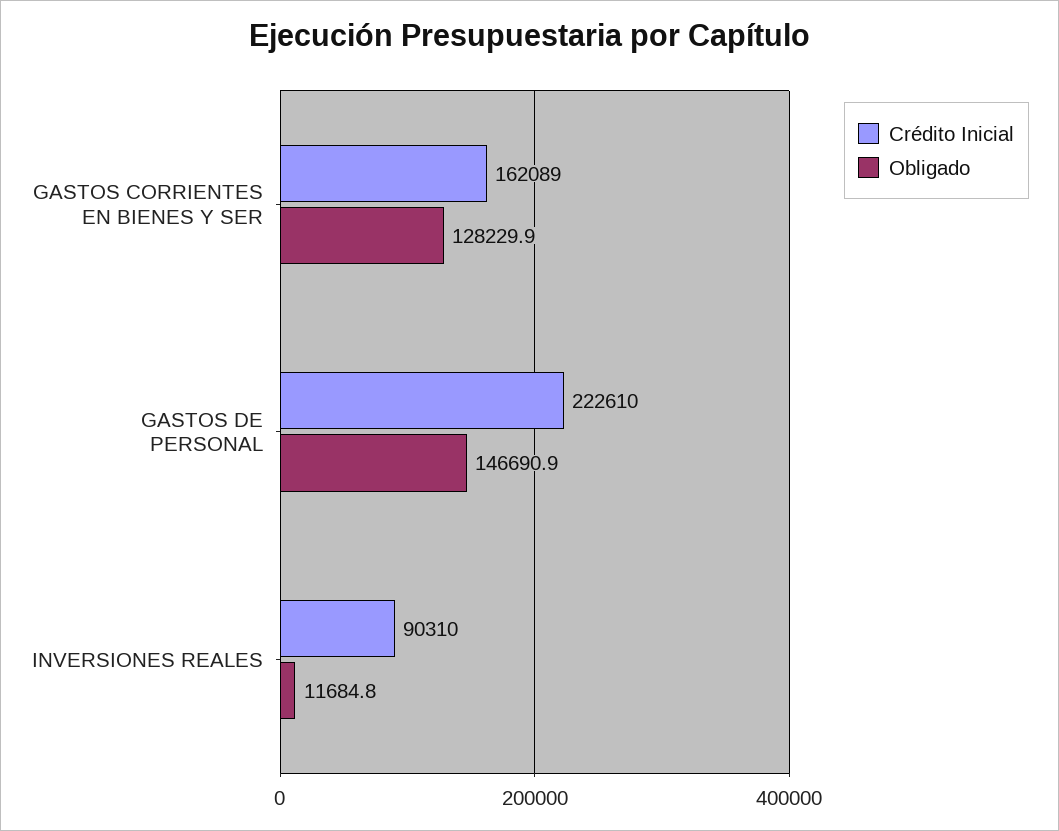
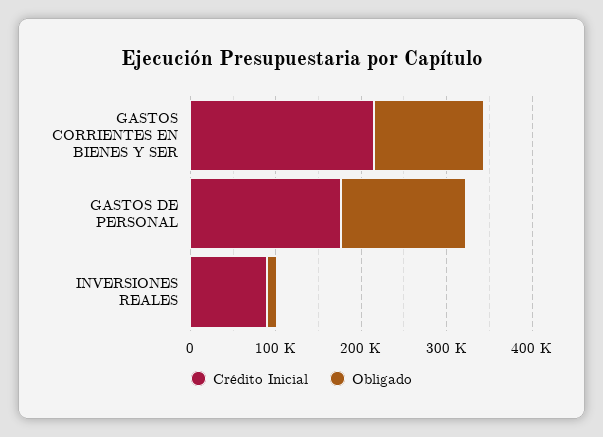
  {
    "Crédito Inicial": {
-     "GASTOS CORRIENTES EN BIENES Y SER": 162089,
+     "GASTOS CORRIENTES EN BIENES Y SER": 220000,
-     "GASTOS DE PERSONAL": 222610,
+     "GASTOS DE PERSONAL": 180000,
      "INVERSIONES REALES": 90310
    },
    "Obligado": {
      "GASTOS CORRIENTES EN BIENES Y SER": 128229.9,
      "GASTOS DE PERSONAL": 146690.9,
      "INVERSIONES REALES": 11684.8
    }
  }

